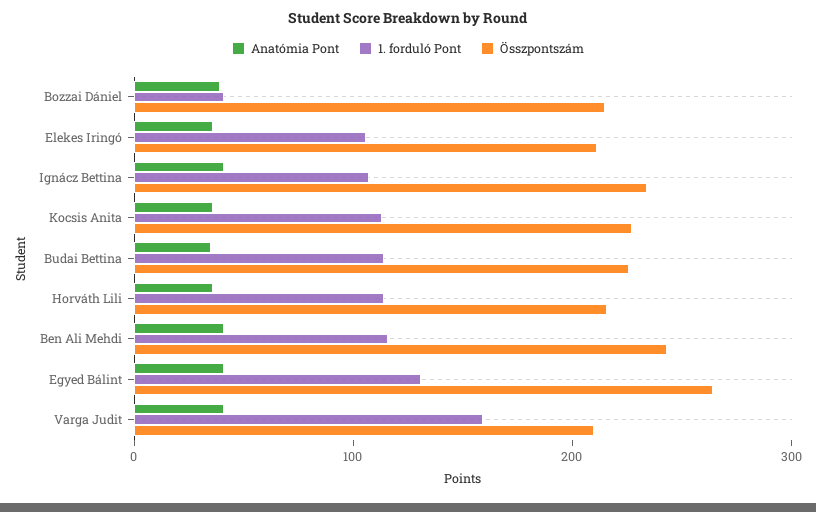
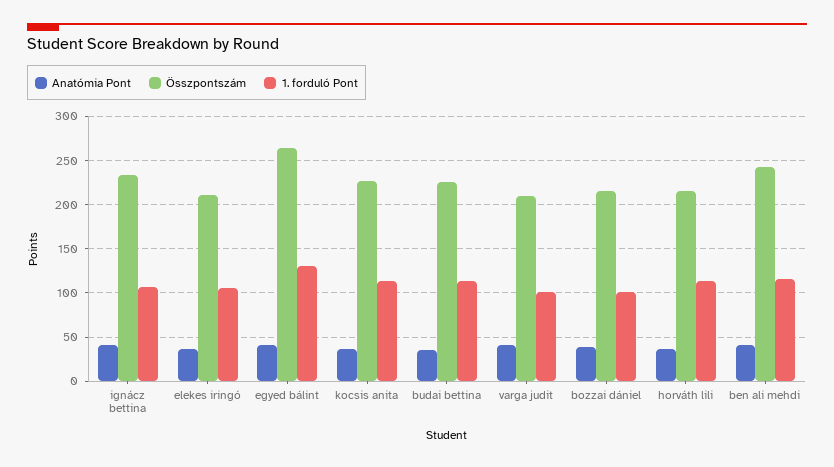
  {
    "Anatómia Pont": {
      "Bozzai Dániel": 40,
      "Elekes Iringó": 40,
      "Ignácz Bettina": 40,
      "Kocsis Anita": 40,
      "Budai Bettina": 40,
      "Horváth Lili": 40,
      "Ben Ali Mehdi": 40,
      "Egyed Bálint": 40,
      "Varga Judit": 40
    },
    "1. forduló Pont": {
-     "Bozzai Dániel": 40,
+     "Bozzai Dániel": 100,
      "Elekes Iringó": 110,
      "Ignácz Bettina": 110,
      "Kocsis Anita": 110,
      "Budai Bettina": 110,
      "Horváth Lili": 110,
      "Ben Ali Mehdi": 120,
      "Egyed Bálint": 130,
-     "Varga Judit": 160
+     "Varga Judit": 100
    },
    "Összpontszám": {
      "Bozzai Dániel": 220,
      "Elekes Iringó": 210,
      "Ignácz Bettina": 230,
      "Kocsis Anita": 230,
      "Budai Bettina": 230,
      "Horváth Lili": 220,
      "Ben Ali Mehdi": 240,
      "Egyed Bálint": 260,
      "Varga Judit": 210
    }
  }

